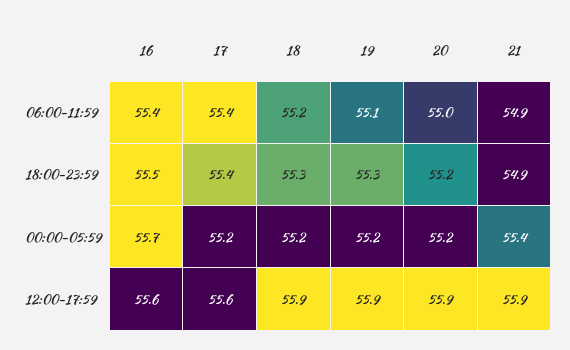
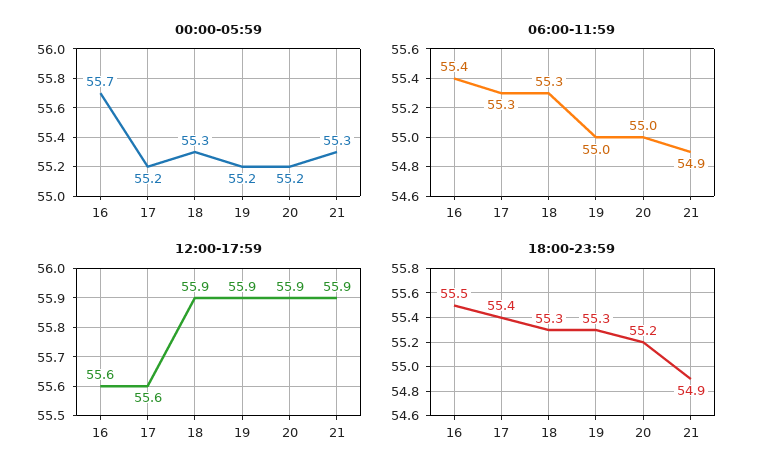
  {
    "06:00-11:59": {
      "16": 55.4,
-     "17": 55.4,
+     "17": 55.3,
-     "18": 55.2,
+     "18": 55.3,
-     "19": 55.1,
+     "19": 55,
      "20": 55,
      "21": 54.9
    },
    "18:00-23:59": {
      "16": 55.5,
      "17": 55.4,
      "18": 55.3,
      "19": 55.3,
      "20": 55.2,
      "21": 54.9
    },
    "00:00-05:59": {
      "16": 55.7,
      "17": 55.2,
-     "18": 55.2,
+     "18": 55.3,
      "19": 55.2,
      "20": 55.2,
-     "21": 55.4
+     "21": 55.3
    },
    "12:00-17:59": {
      "16": 55.6,
      "17": 55.6,
      "18": 55.9,
      "19": 55.9,
      "20": 55.9,
      "21": 55.9
    }
  }

